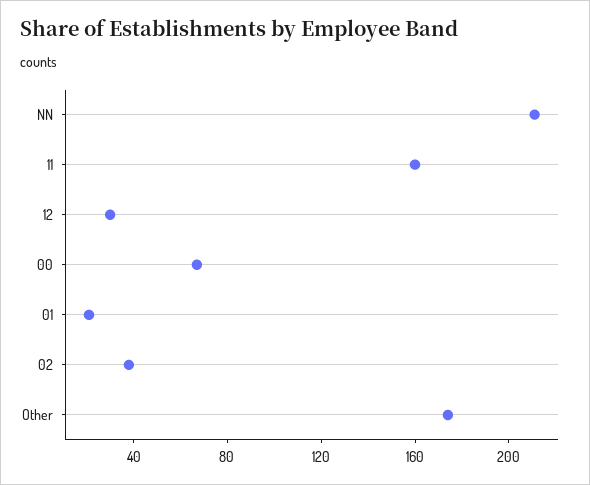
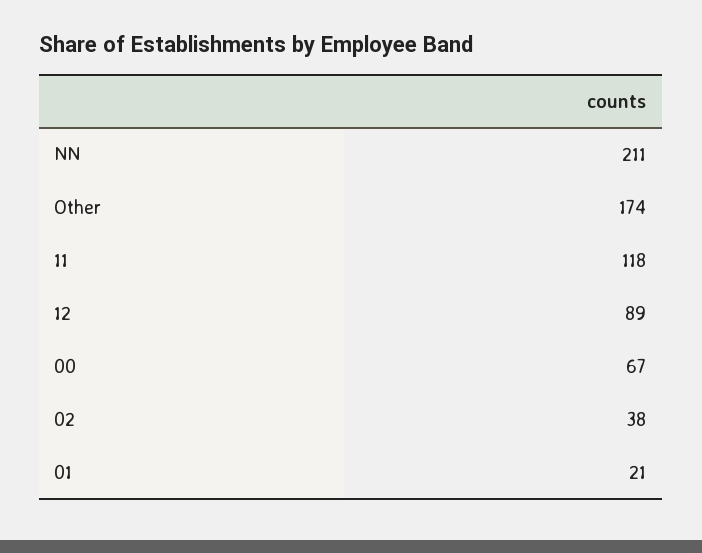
  {
    "NN": 211,
-   "11": 160,
+   "11": 118,
-   "12": 30,
+   "12": 89,
    "00": 67,
    "01": 21,
    "02": 38,
    "Other": 174
  }

